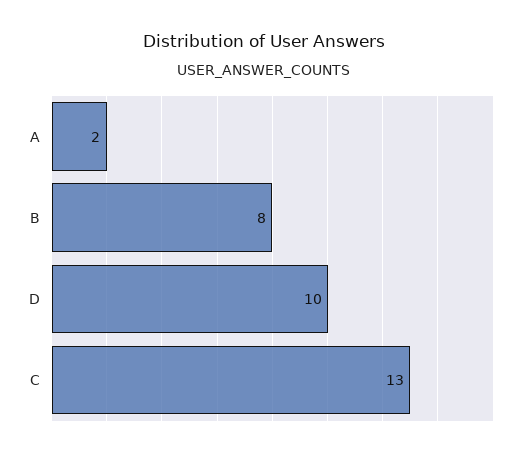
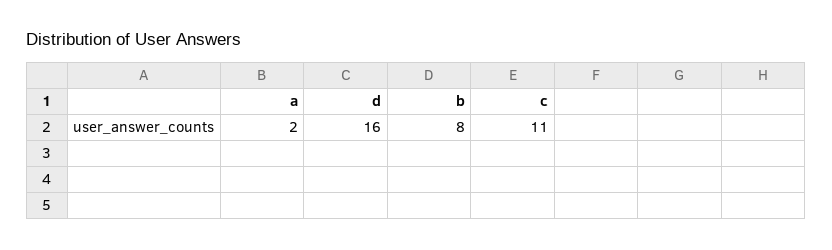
  {
    "A": 2,
    "B": 8,
-   "D": 10,
+   "D": 16,
-   "C": 13
+   "C": 11
  }

